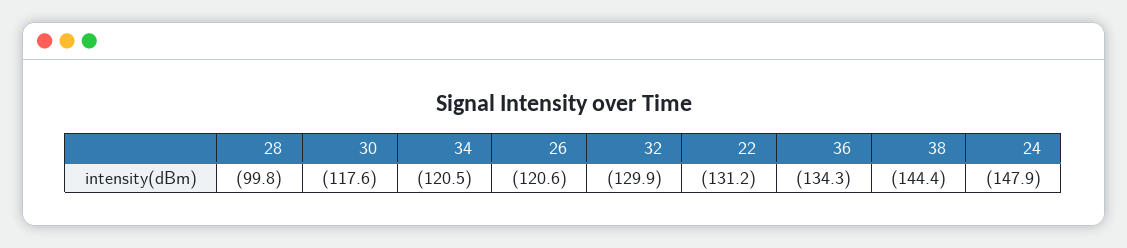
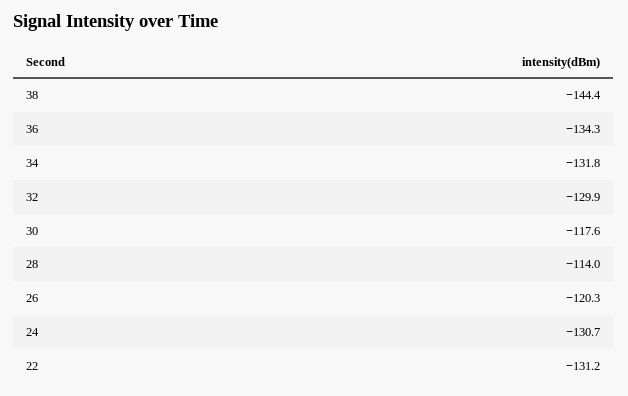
  {
-   "28": -99.8,
+   "28": -114,
    "30": -117.6,
-   "34": -120.5,
+   "34": -131.8,
-   "26": -120.6,
+   "26": -120.3,
    "32": -129.9,
    "22": -131.2,
    "36": -134.3,
    "38": -144.4,
-   "24": -147.9
+   "24": -130.7
  }

